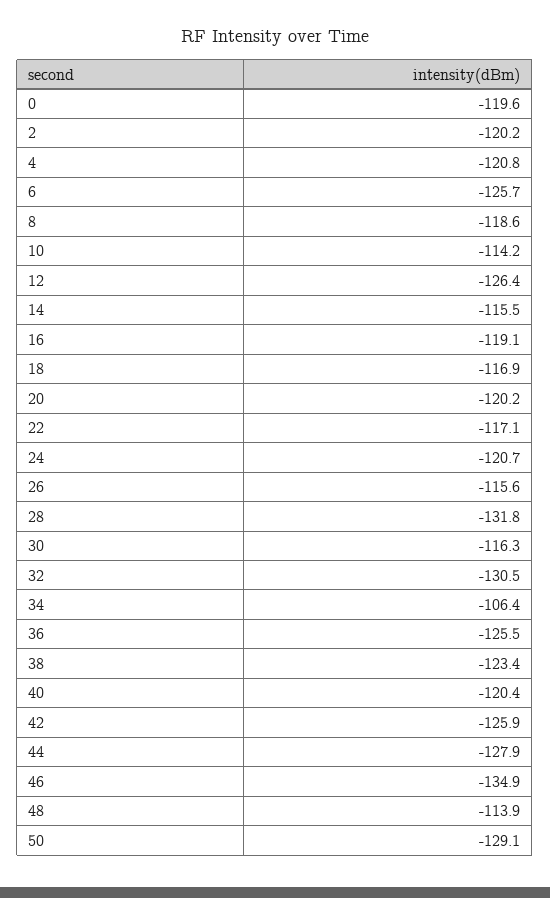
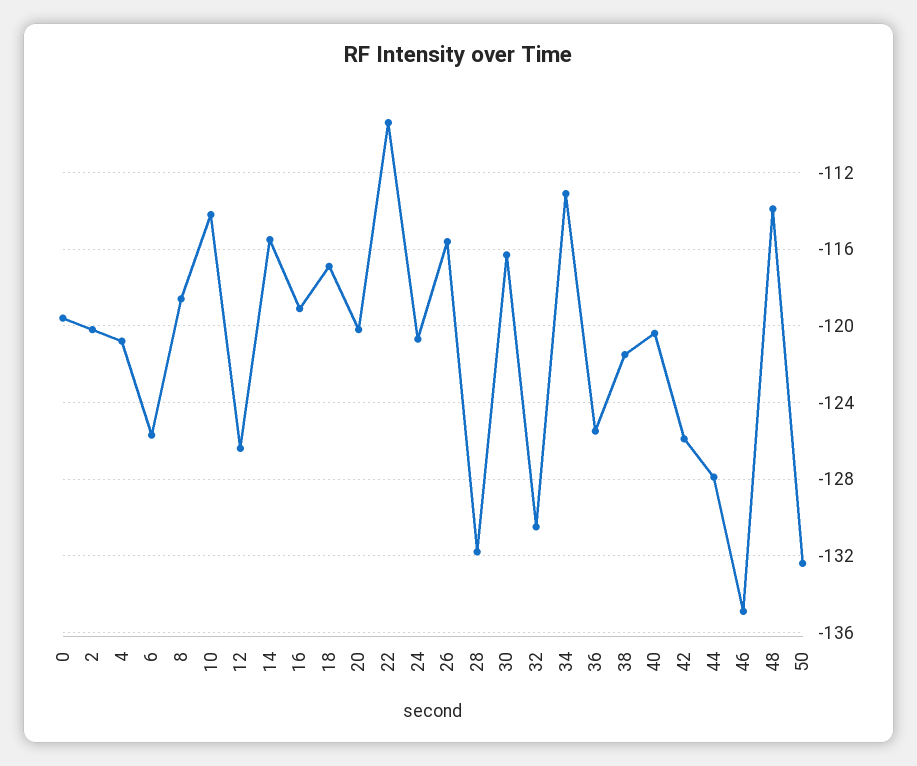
  {
    "0": -119.6,
    "2": -120.2,
    "4": -120.8,
    "6": -125.7,
    "8": -118.6,
    "10": -114.2,
    "12": -126.4,
    "14": -115.5,
    "16": -119.1,
    "18": -116.9,
    "20": -120.2,
-   "22": -117.1,
+   "22": -109.5,
    "24": -120.7,
    "26": -115.6,
    "28": -131.8,
    "30": -116.3,
    "32": -130.5,
-   "34": -106.4,
+   "34": -113,
    "36": -125.5,
-   "38": -123.4,
+   "38": -121.5,
    "40": -120.4,
    "42": -125.9,
    "44": -127.9,
    "46": -134.9,
    "48": -113.9,
-   "50": -129.1
+   "50": -132.5
  }

